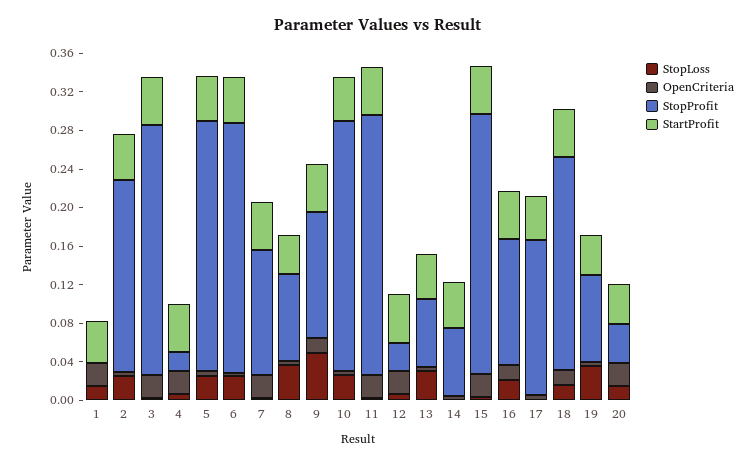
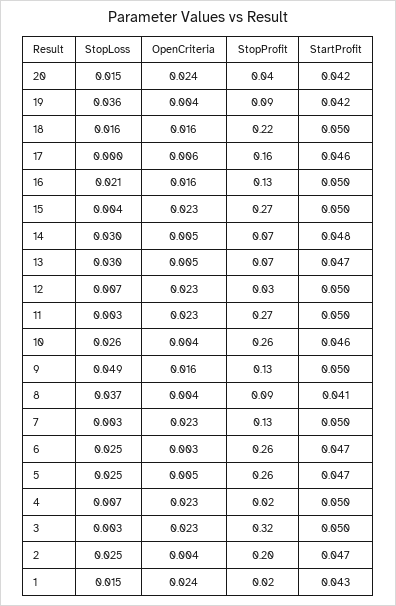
  {
    "StopLoss": {
      "1": 0.015,
      "2": 0.025,
      "3": 0.003,
      "4": 0.007,
      "5": 0.025,
      "6": 0.025,
      "7": 0.003,
      "8": 0.037,
      "9": 0.049,
      "10": 0.026,
      "11": 0.003,
      "12": 0.007,
      "13": 0.03,
-     "14": 0,
+     "14": 0.03,
      "15": 0.004,
      "16": 0.021,
      "17": 0,
      "18": 0.016,
      "19": 0.036,
      "20": 0.015
    },
    "OpenCriteria": {
      "1": 0.024,
      "2": 0.004,
      "3": 0.023,
      "4": 0.023,
      "5": 0.005,
      "6": 0.003,
      "7": 0.023,
      "8": 0.004,
      "9": 0.016,
      "10": 0.004,
      "11": 0.023,
      "12": 0.023,
      "13": 0.005,
      "14": 0.005,
      "15": 0.023,
      "16": 0.016,
      "17": 0.006,
      "18": 0.016,
      "19": 0.004,
      "20": 0.024
    },
    "StopProfit": {
-     "1": 0,
+     "1": 0.02,
      "2": 0.2,
-     "3": 0.26,
+     "3": 0.32,
      "4": 0.02,
      "5": 0.26,
      "6": 0.26,
      "7": 0.13,
      "8": 0.09,
      "9": 0.13,
      "10": 0.26,
      "11": 0.27,
      "12": 0.03,
      "13": 0.07,
      "14": 0.07,
      "15": 0.27,
      "16": 0.13,
      "17": 0.16,
      "18": 0.22,
      "19": 0.09,
      "20": 0.04
    },
    "StartProfit": {
      "1": 0.043,
      "2": 0.047,
      "3": 0.05,
      "4": 0.05,
      "5": 0.047,
      "6": 0.047,
      "7": 0.05,
      "8": 0.041,
      "9": 0.05,
      "10": 0.046,
      "11": 0.05,
      "12": 0.05,
      "13": 0.047,
      "14": 0.048,
      "15": 0.05,
      "16": 0.05,
      "17": 0.046,
      "18": 0.05,
      "19": 0.042,
      "20": 0.042
    }
  }

